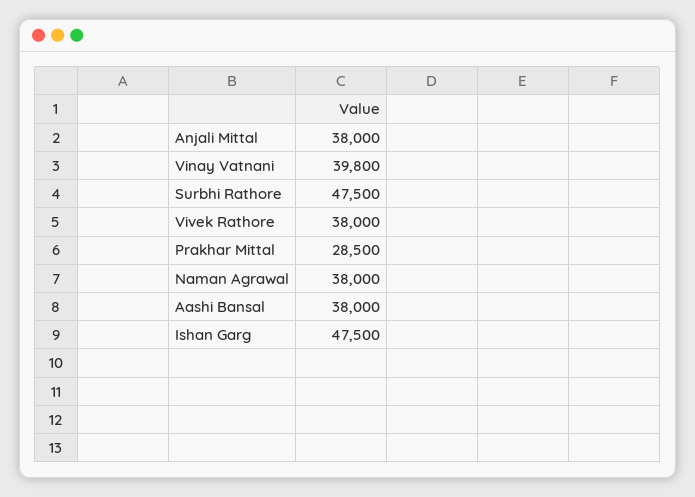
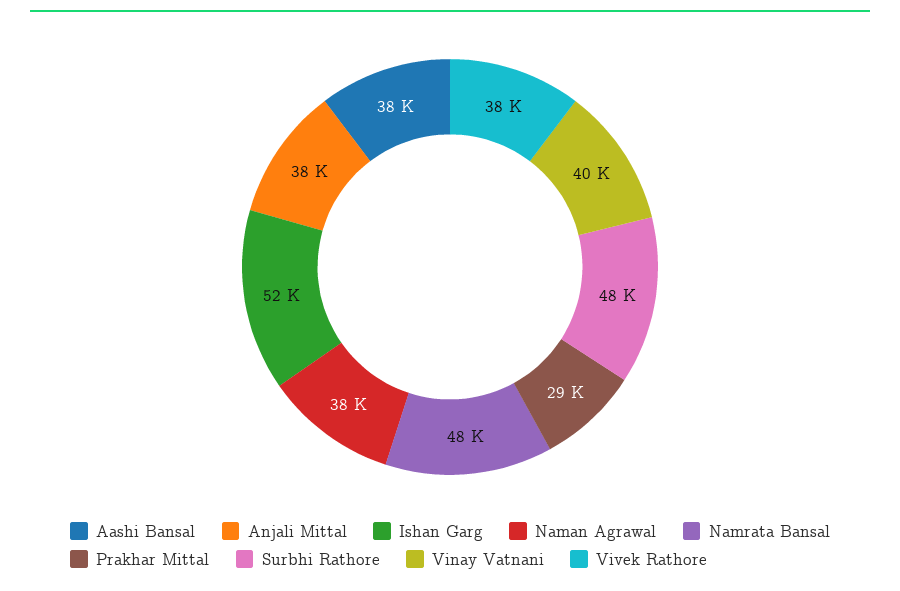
  {
    "Anjali Mittal": 38000,
    "Vinay Vatnani": 39800,
    "Surbhi Rathore": 47500,
    "Vivek Rathore": 38000,
    "Prakhar Mittal": 28500,
    "Naman Agrawal": 38000,
    "Aashi Bansal": 38000,
-   "Ishan Garg": 47500
+   "Ishan Garg": 52000,
+   "Namrata Bansal": 48000
  }

